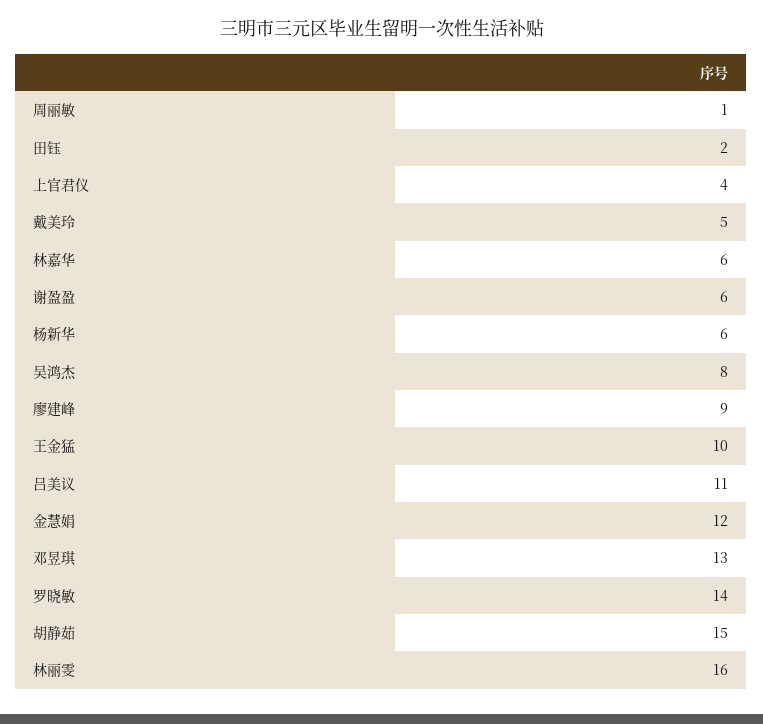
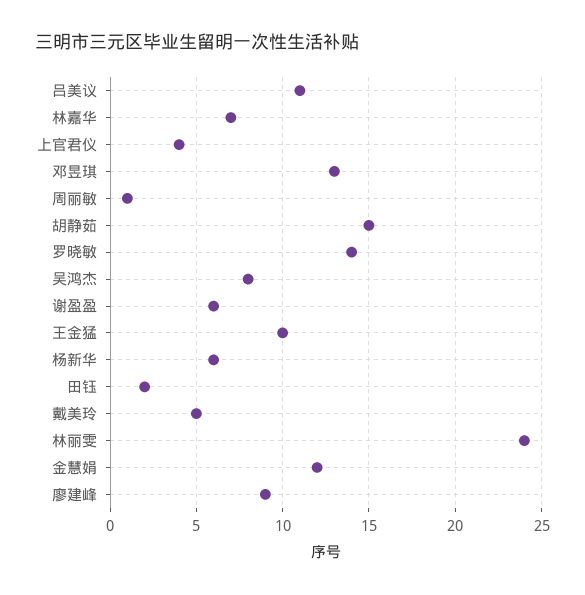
  {
    "周丽敏": 1,
    "田钰": 2,
    "上官君仪": 4,
    "戴美玲": 5,
-   "林嘉华": 6,
+   "林嘉华": 7,
    "谢盈盈": 6,
    "杨新华": 6,
    "吴鸿杰": 8,
    "廖建峰": 9,
    "王金猛": 10,
    "吕美议": 11,
    "金慧娟": 12,
    "邓昱琪": 13,
    "罗晓敏": 14,
    "胡静茹": 15,
-   "林丽雯": 16
+   "林丽雯": 24
  }

